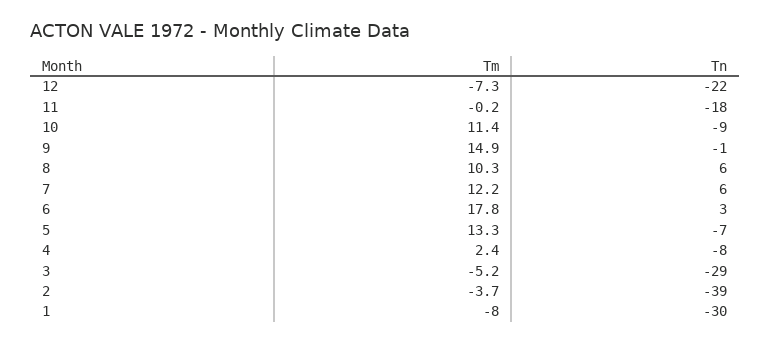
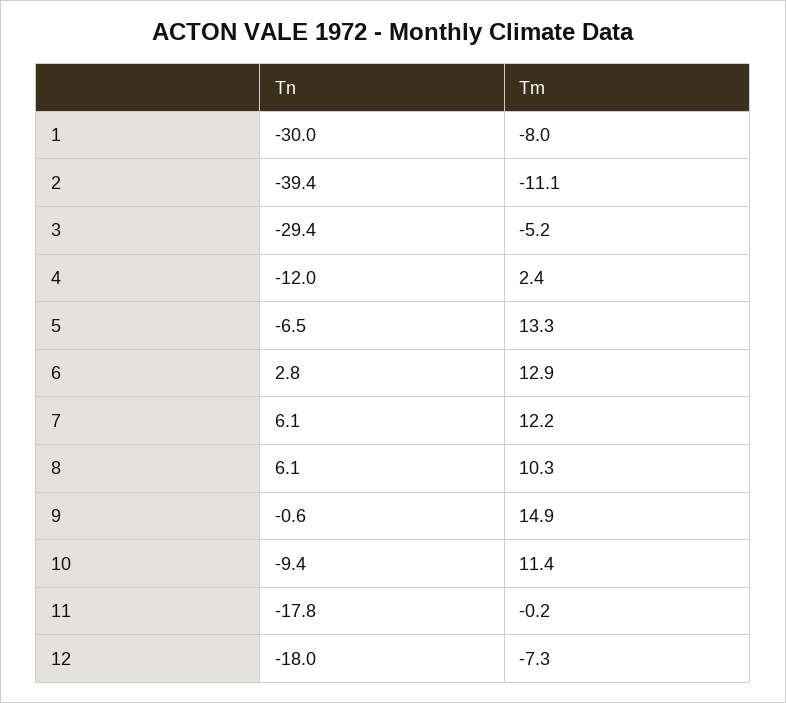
  {
    "Tm": {
      "12": -7.3,
      "11": -0.2,
      "10": 11.4,
      "9": 14.9,
      "8": 10.3,
      "7": 12.2,
-     "6": 17.8,
+     "6": 12.9,
      "5": 13.3,
      "4": 2.4,
      "3": -5.2,
-     "2": -3.7,
+     "2": -11.1,
      "1": -8
    },
    "Tn": {
-     "12": -22,
+     "12": -18,
      "11": -17.8,
      "10": -9.4,
      "9": -0.6,
      "8": 6.1,
      "7": 6.1,
      "6": 2.8,
      "5": -6.5,
-     "4": -8,
+     "4": -12,
      "3": -29.4,
      "2": -39.4,
      "1": -30
    }
  }

